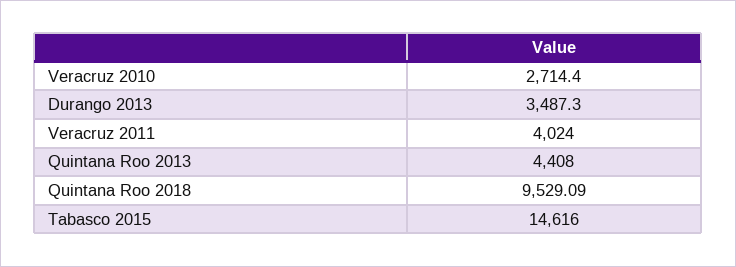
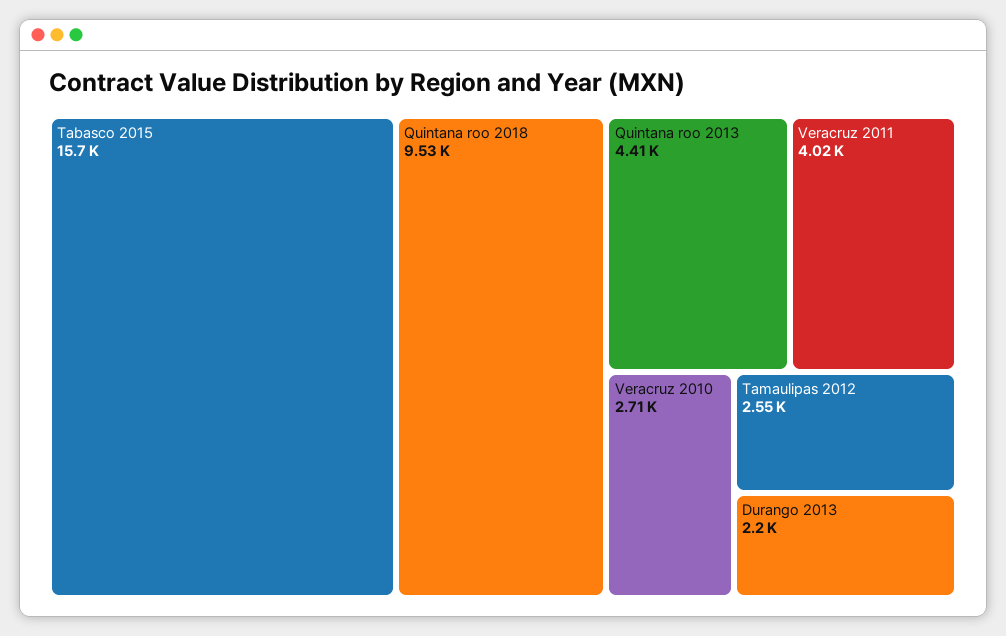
  {
    "Veracruz 2010": 2714.4,
-   "Durango 2013": 3487.3,
+   "Durango 2013": 2200,
    "Veracruz 2011": 4024,
    "Quintana Roo 2013": 4408,
    "Quintana Roo 2018": 9529.09,
-   "Tabasco 2015": 14616
+   "Tabasco 2015": 15700,
+   "Tamaulipas 2012": 2550
  }

